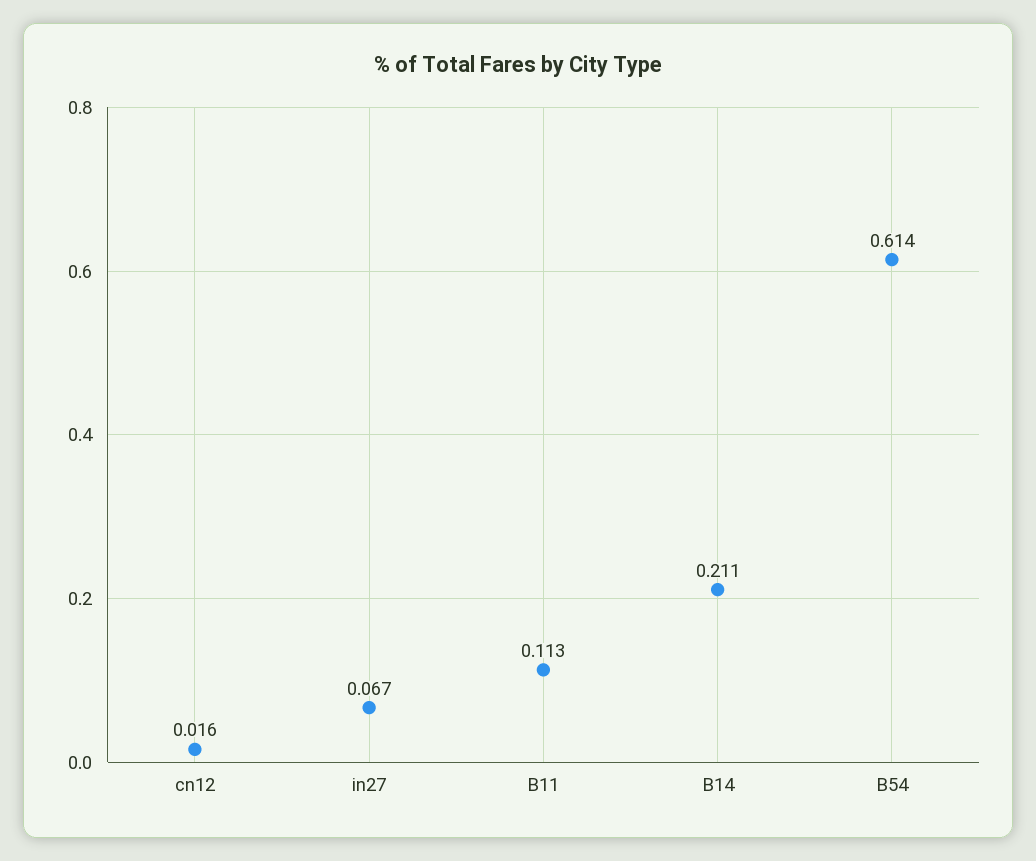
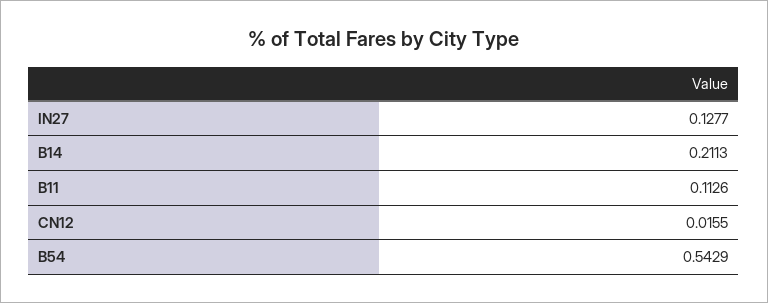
  {
    "cn12": 0.0155,
-   "in27": 0.067,
+   "in27": 0.1277,
    "B11": 0.1126,
    "B14": 0.2113,
-   "B54": 0.614
+   "B54": 0.5429
  }

